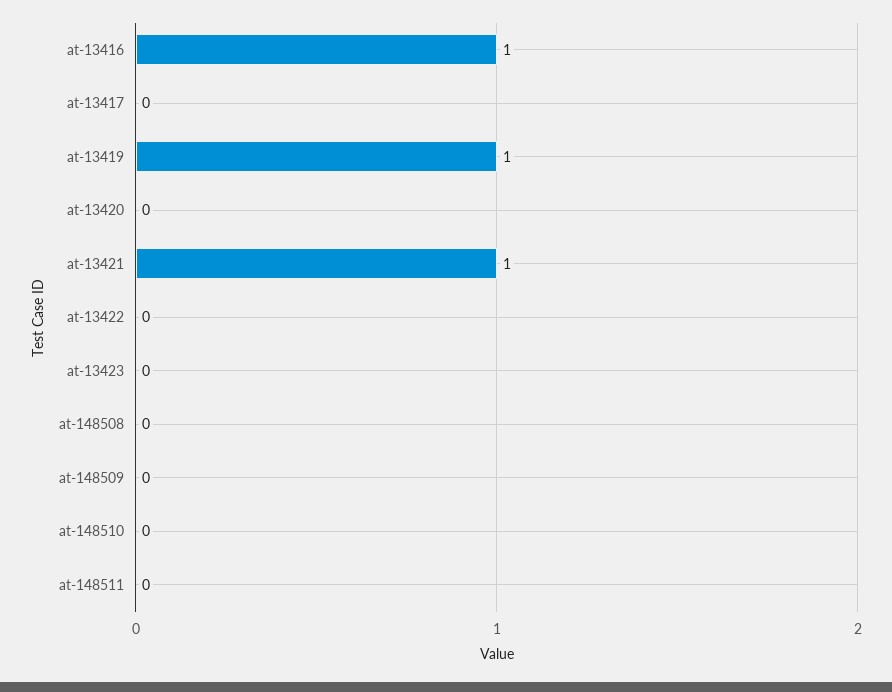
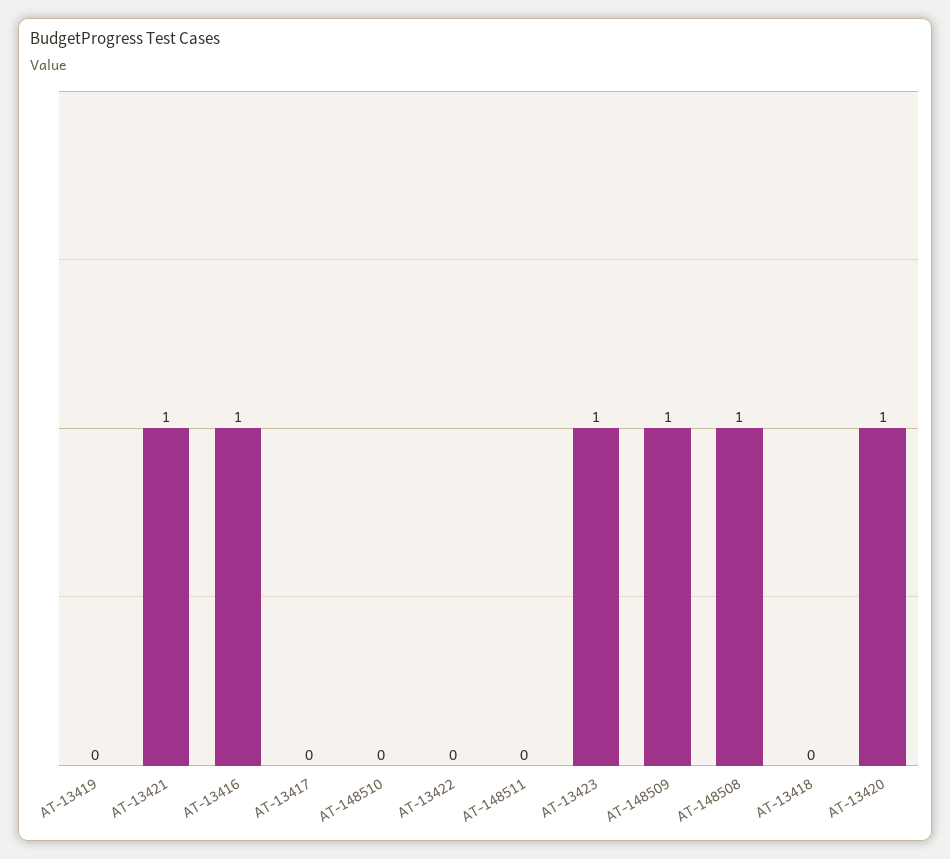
  {
    "at-13416": 1,
    "at-13417": 0,
-   "at-13419": 1,
+   "at-13419": 0,
-   "at-13420": 0,
+   "at-13420": 1,
    "at-13421": 1,
    "at-13422": 0,
-   "at-13423": 0,
+   "at-13423": 1,
-   "at-148508": 0,
+   "at-148508": 1,
-   "at-148509": 0,
+   "at-148509": 1,
    "at-148510": 0,
-   "at-148511": 0
+   "at-148511": 0,
+   "AT-13418": 0
  }

